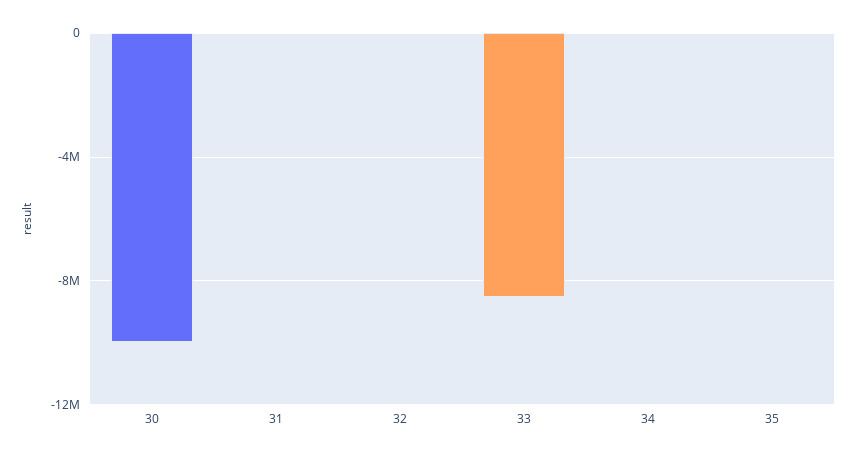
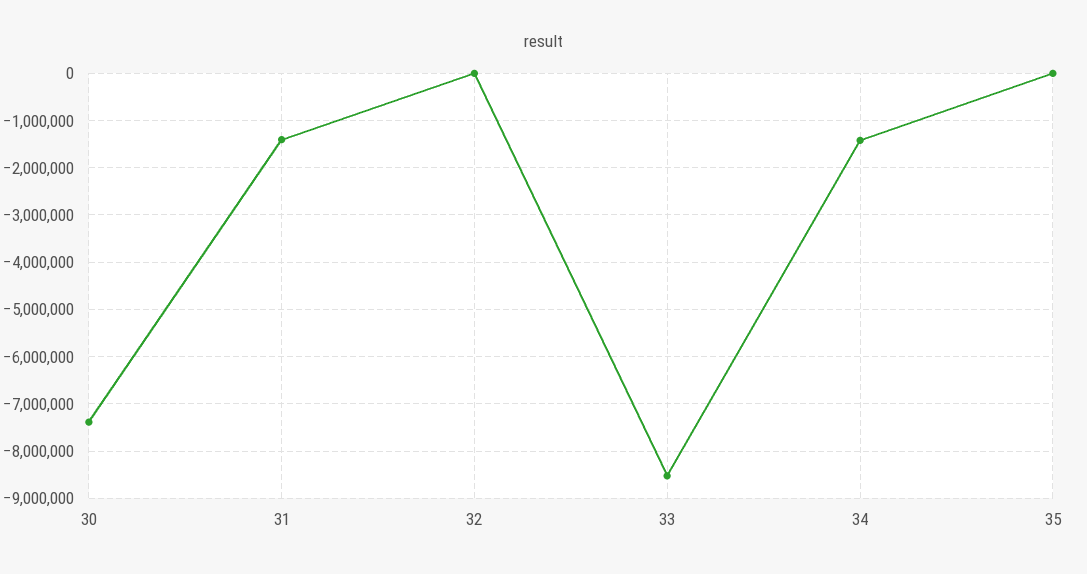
  {
-   "30": -10000000,
+   "30": -7400000,
-   "31": 0,
+   "31": -1400000,
    "32": 0,
    "33": -8600000,
-   "34": 0,
+   "34": -1400000,
    "35": 0
  }

